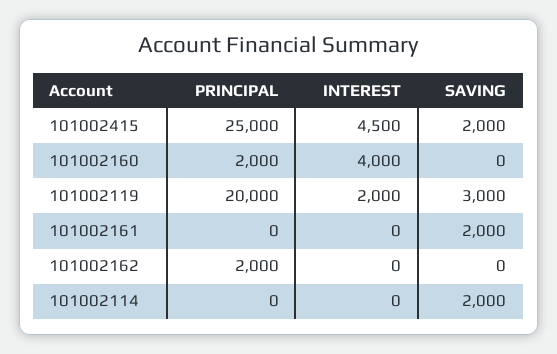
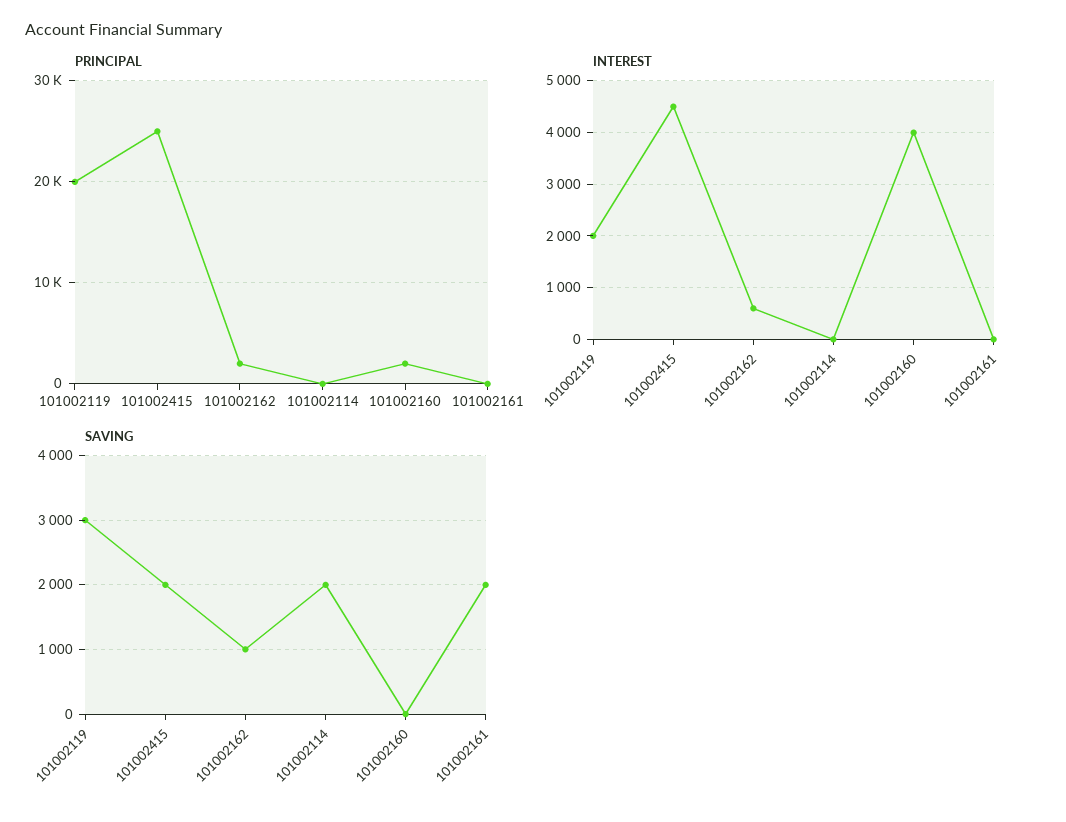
  {
    "PRINCIPAL": {
      "101002415": 25000,
      "101002160": 2000,
      "101002119": 20000,
      "101002161": 0,
      "101002162": 2000,
      "101002114": 0
    },
    "INTEREST": {
      "101002415": 4500,
      "101002160": 4000,
      "101002119": 2000,
      "101002161": 0,
-     "101002162": 0,
+     "101002162": 600,
      "101002114": 0
    },
    "SAVING": {
      "101002415": 2000,
      "101002160": 0,
      "101002119": 3000,
      "101002161": 2000,
-     "101002162": 0,
+     "101002162": 1000,
      "101002114": 2000
    }
  }

